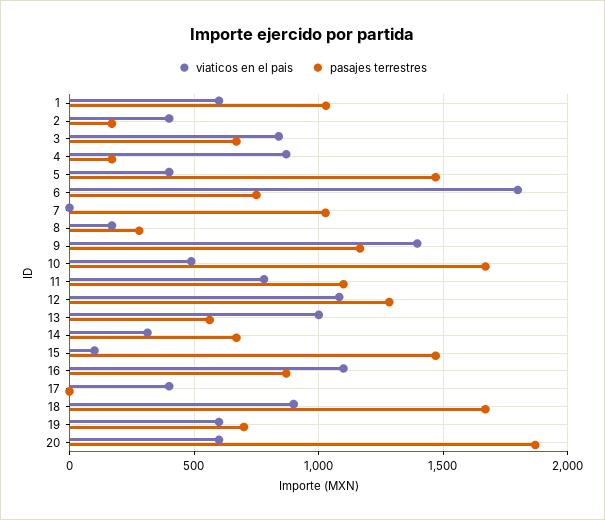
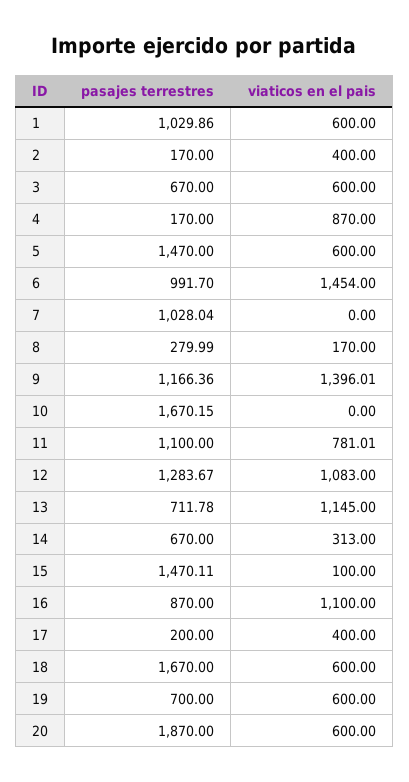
  {
    "viaticos en el pais": {
      "1": 600,
      "2": 400,
-     "3": 850,
+     "3": 600,
      "4": 870,
-     "5": 400,
+     "5": 600,
-     "6": 1800,
+     "6": 1454,
      "7": 0,
      "8": 170,
      "9": 1396.01,
-     "10": 500,
+     "10": 0,
      "11": 781.01,
      "12": 1083,
-     "13": 1000,
+     "13": 1145,
      "14": 313,
      "15": 100,
      "16": 1100,
      "17": 400,
-     "18": 900,
+     "18": 600,
      "19": 600,
      "20": 600
    },
    "pasajes terrestres": {
      "1": 1029.86,
      "2": 170,
      "3": 670,
      "4": 170,
      "5": 1470,
-     "6": 750,
+     "6": 991.7,
      "7": 1028.04,
      "8": 279.99,
      "9": 1166.36,
      "10": 1670.15,
      "11": 1100,
      "12": 1283.67,
-     "13": 550,
+     "13": 711.78,
      "14": 670,
      "15": 1470.11,
      "16": 870,
-     "17": 0,
+     "17": 200,
      "18": 1670,
      "19": 700,
      "20": 1870
    }
  }

